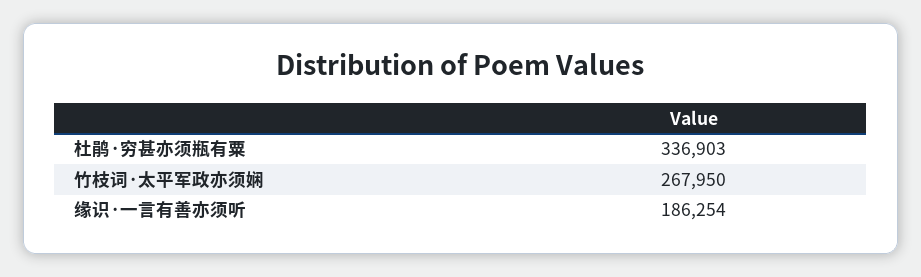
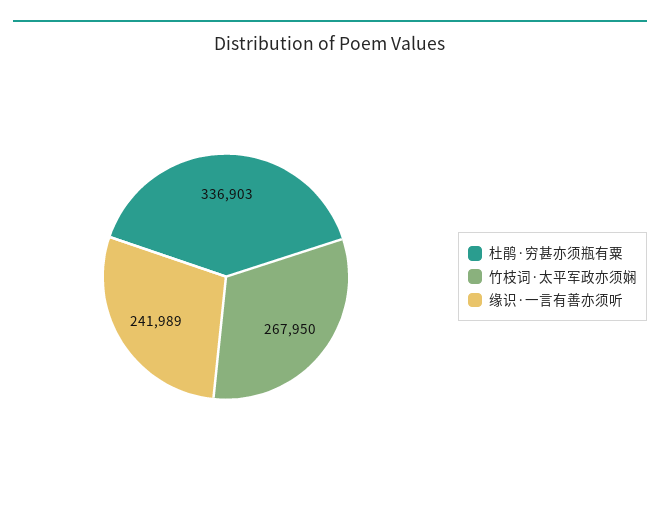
  {
    "杜鹃·穷甚亦须瓶有粟": 336903,
    "竹枝词·太平军政亦须娴": 267950,
-   "缘识·一言有善亦须听": 186254
+   "缘识·一言有善亦须听": 241989
  }

